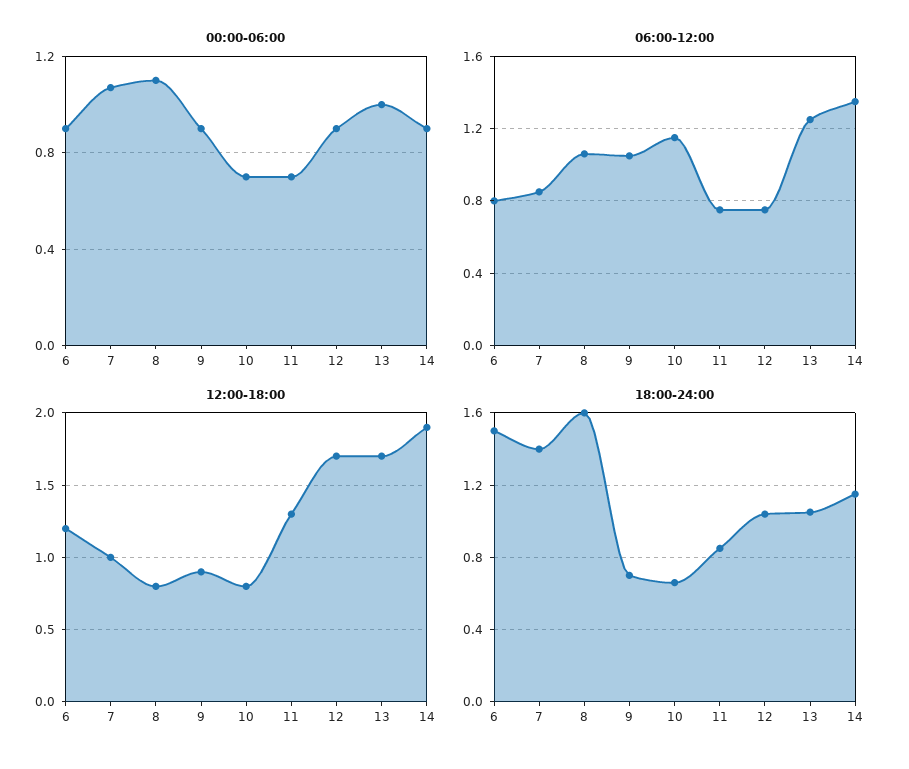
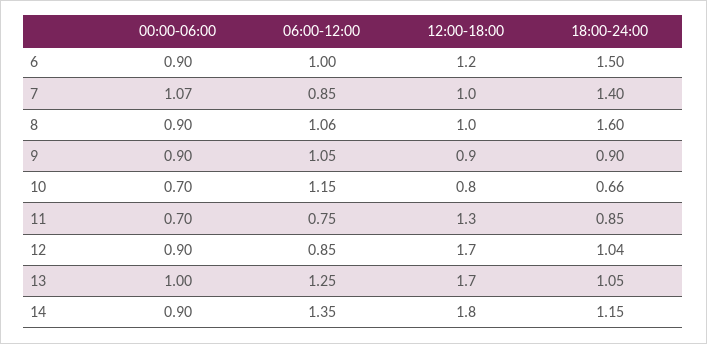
  {
    "00:00-06:00": {
      "6": 0.9,
      "7": 1.07,
-     "8": 1.1,
+     "8": 0.9,
      "9": 0.9,
      "10": 0.7,
      "11": 0.7,
      "12": 0.9,
      "13": 1,
      "14": 0.9
    },
    "06:00-12:00": {
-     "6": 0.8,
+     "6": 1,
      "7": 0.85,
      "8": 1.06,
      "9": 1.05,
      "10": 1.15,
      "11": 0.75,
-     "12": 0.75,
+     "12": 0.85,
      "13": 1.25,
      "14": 1.35
    },
    "12:00-18:00": {
      "6": 1.2,
      "7": 1,
-     "8": 0.8,
+     "8": 1,
      "9": 0.9,
      "10": 0.8,
      "11": 1.3,
      "12": 1.7,
      "13": 1.7,
-     "14": 1.9
+     "14": 1.8
    },
    "18:00-24:00": {
      "6": 1.5,
      "7": 1.4,
      "8": 1.6,
-     "9": 0.7,
+     "9": 0.9,
      "10": 0.66,
      "11": 0.85,
      "12": 1.04,
      "13": 1.05,
      "14": 1.15
    }
  }

